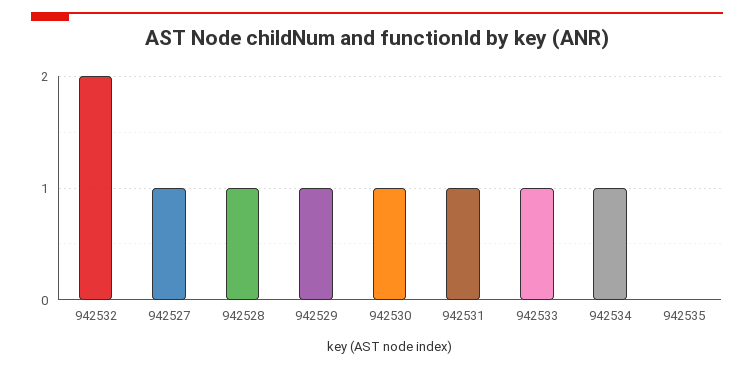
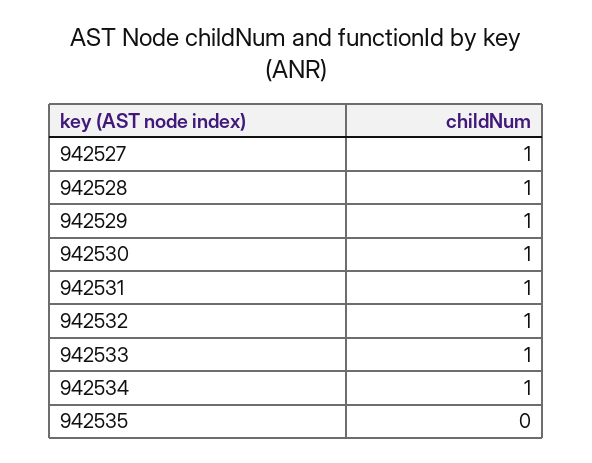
  {
-   "942532": 2,
+   "942532": 1,
    "942527": 1,
    "942528": 1,
    "942529": 1,
    "942530": 1,
    "942531": 1,
    "942533": 1,
    "942534": 1,
    "942535": 0
  }

